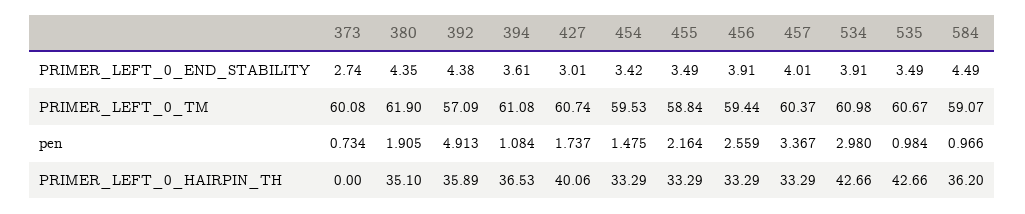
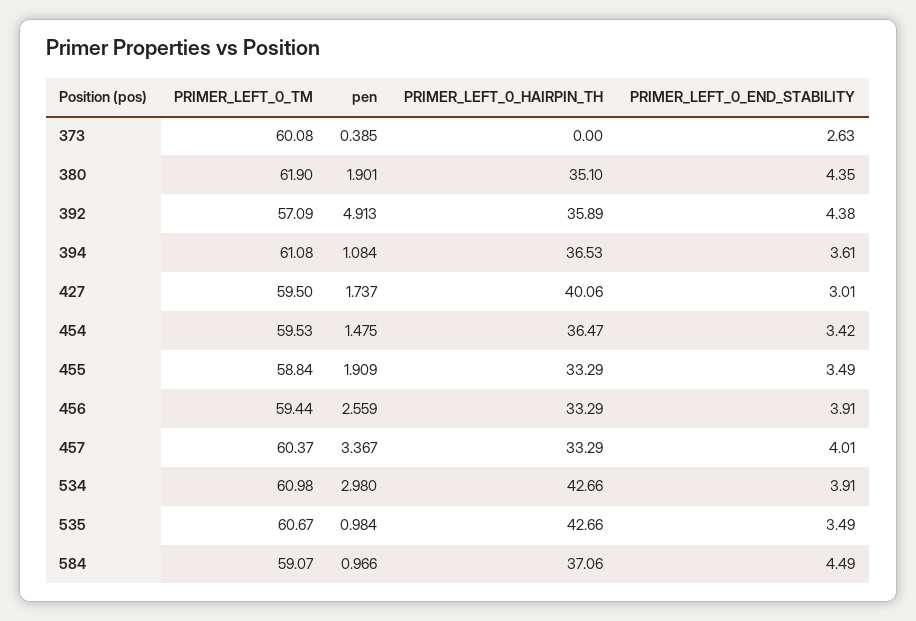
  {
    "373": {
-     "PRIMER_LEFT_0_END_STABILITY": 2.74,
+     "PRIMER_LEFT_0_END_STABILITY": 2.63,
      "PRIMER_LEFT_0_TM": 60.08,
-     "pen": 0.734,
+     "pen": 0.385,
      "PRIMER_LEFT_0_HAIRPIN_TH": 0
    },
    "380": {
      "PRIMER_LEFT_0_END_STABILITY": 4.35,
      "PRIMER_LEFT_0_TM": 61.9,
-     "pen": 1.905,
+     "pen": 1.901,
      "PRIMER_LEFT_0_HAIRPIN_TH": 35.1
    },
    "392": {
      "PRIMER_LEFT_0_END_STABILITY": 4.38,
      "PRIMER_LEFT_0_TM": 57.09,
      "pen": 4.913,
      "PRIMER_LEFT_0_HAIRPIN_TH": 35.89
    },
    "394": {
      "PRIMER_LEFT_0_END_STABILITY": 3.61,
      "PRIMER_LEFT_0_TM": 61.08,
      "pen": 1.084,
      "PRIMER_LEFT_0_HAIRPIN_TH": 36.53
    },
    "427": {
      "PRIMER_LEFT_0_END_STABILITY": 3.01,
-     "PRIMER_LEFT_0_TM": 60.74,
+     "PRIMER_LEFT_0_TM": 59.5,
      "pen": 1.737,
      "PRIMER_LEFT_0_HAIRPIN_TH": 40.06
    },
    "454": {
      "PRIMER_LEFT_0_END_STABILITY": 3.42,
      "PRIMER_LEFT_0_TM": 59.53,
      "pen": 1.475,
-     "PRIMER_LEFT_0_HAIRPIN_TH": 33.29
+     "PRIMER_LEFT_0_HAIRPIN_TH": 36.47
    },
    "455": {
      "PRIMER_LEFT_0_END_STABILITY": 3.49,
      "PRIMER_LEFT_0_TM": 58.84,
-     "pen": 2.164,
+     "pen": 1.909,
      "PRIMER_LEFT_0_HAIRPIN_TH": 33.29
    },
    "456": {
      "PRIMER_LEFT_0_END_STABILITY": 3.91,
      "PRIMER_LEFT_0_TM": 59.44,
      "pen": 2.559,
      "PRIMER_LEFT_0_HAIRPIN_TH": 33.29
    },
    "457": {
      "PRIMER_LEFT_0_END_STABILITY": 4.01,
      "PRIMER_LEFT_0_TM": 60.37,
      "pen": 3.367,
      "PRIMER_LEFT_0_HAIRPIN_TH": 33.29
    },
    "534": {
      "PRIMER_LEFT_0_END_STABILITY": 3.91,
      "PRIMER_LEFT_0_TM": 60.98,
      "pen": 2.98,
      "PRIMER_LEFT_0_HAIRPIN_TH": 42.66
    },
    "535": {
      "PRIMER_LEFT_0_END_STABILITY": 3.49,
      "PRIMER_LEFT_0_TM": 60.67,
      "pen": 0.984,
      "PRIMER_LEFT_0_HAIRPIN_TH": 42.66
    },
    "584": {
      "PRIMER_LEFT_0_END_STABILITY": 4.49,
      "PRIMER_LEFT_0_TM": 59.07,
      "pen": 0.966,
-     "PRIMER_LEFT_0_HAIRPIN_TH": 36.2
+     "PRIMER_LEFT_0_HAIRPIN_TH": 37.06
    }
  }

